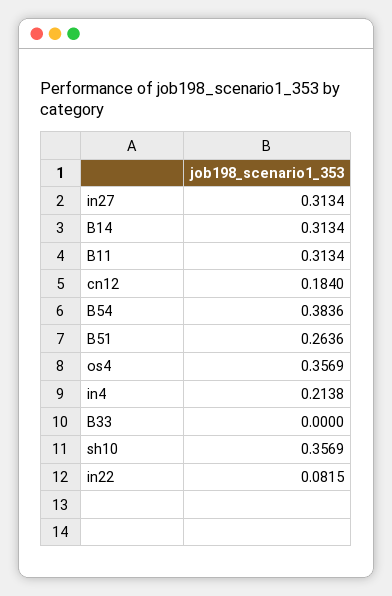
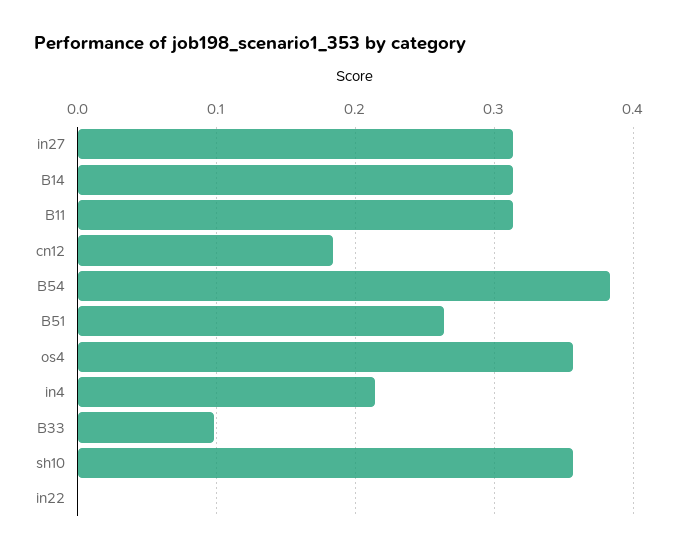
  {
    "in27": 0.3134,
    "B14": 0.3134,
    "B11": 0.3134,
    "cn12": 0.184,
    "B54": 0.3836,
    "B51": 0.2636,
    "os4": 0.3569,
    "in4": 0.2138,
-   "B33": 0,
+   "B33": 0.1,
    "sh10": 0.3569,
-   "in22": 0.0815
+   "in22": 0
  }

